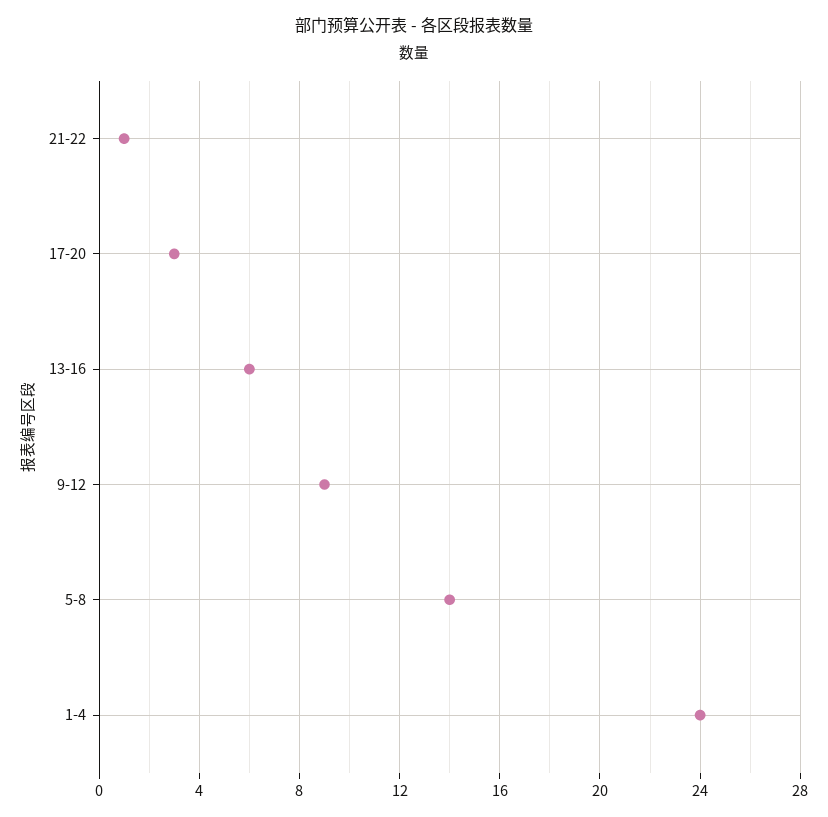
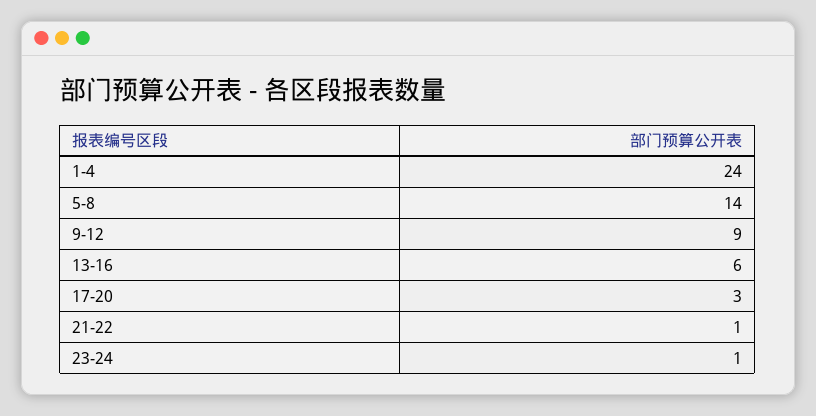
  {
    "21-22": 1,
    "17-20": 3,
    "13-16": 6,
    "9-12": 9,
    "5-8": 14,
-   "1-4": 24
+   "1-4": 24,
+   "23-24": 1
  }

